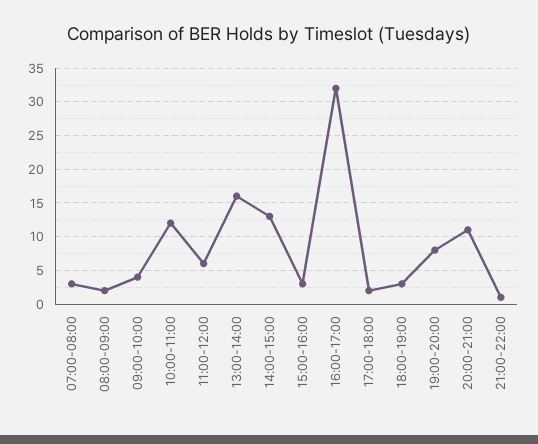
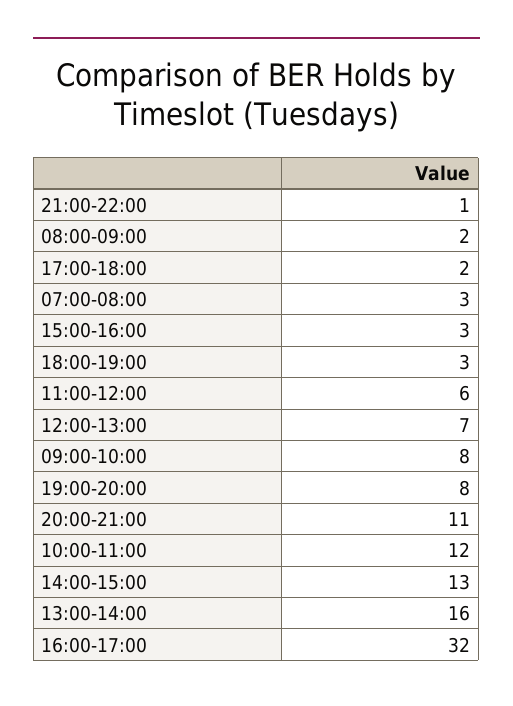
  {
    "07:00-08:00": 3,
    "08:00-09:00": 2,
-   "09:00-10:00": 4,
+   "09:00-10:00": 8,
    "10:00-11:00": 12,
    "11:00-12:00": 6,
    "13:00-14:00": 16,
    "14:00-15:00": 13,
    "15:00-16:00": 3,
    "16:00-17:00": 32,
    "17:00-18:00": 2,
    "18:00-19:00": 3,
    "19:00-20:00": 8,
    "20:00-21:00": 11,
-   "21:00-22:00": 1
+   "21:00-22:00": 1,
+   "12:00-13:00": 7
  }

